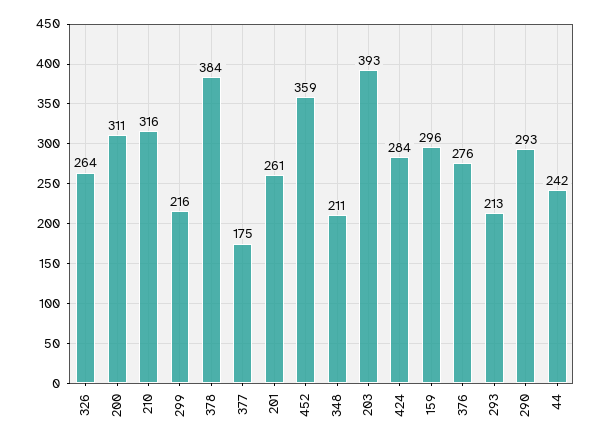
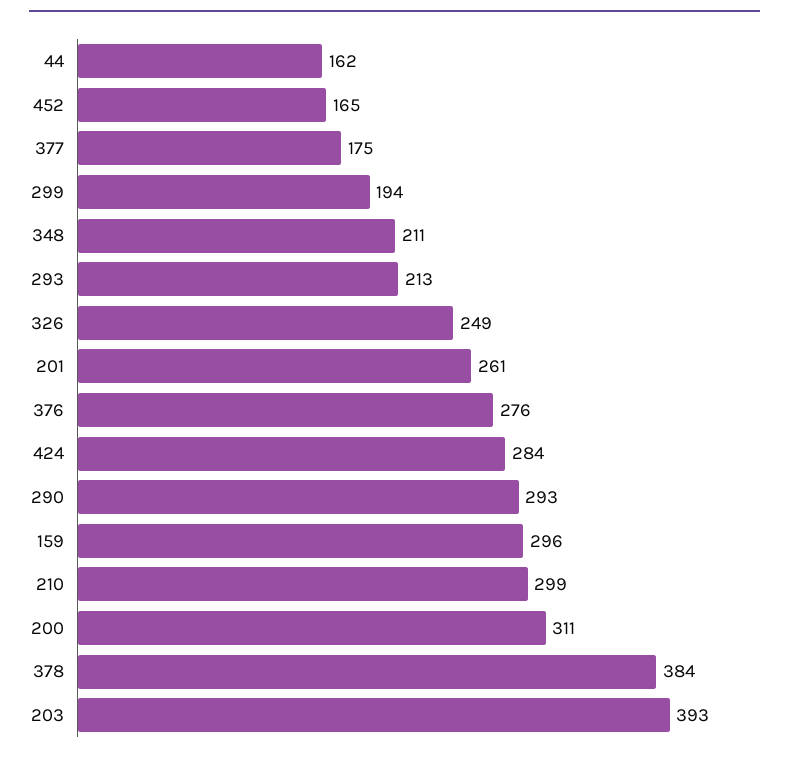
  {
-   "326": 264,
+   "326": 249,
    "200": 311,
-   "210": 316,
+   "210": 299,
-   "299": 216,
+   "299": 194,
    "378": 384,
    "377": 175,
    "201": 261,
-   "452": 359,
+   "452": 165,
    "348": 211,
    "203": 393,
    "424": 284,
    "159": 296,
    "376": 276,
    "293": 213,
    "290": 293,
-   "44": 242
+   "44": 162
  }

